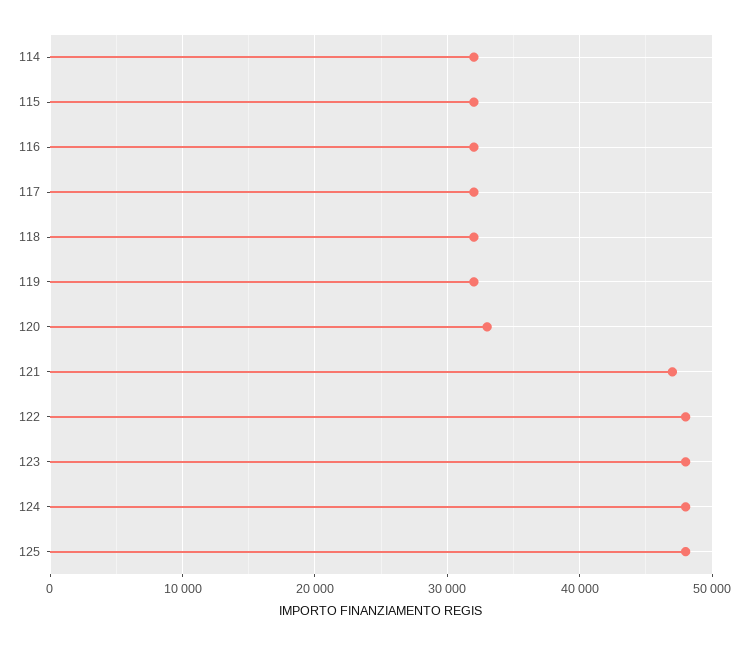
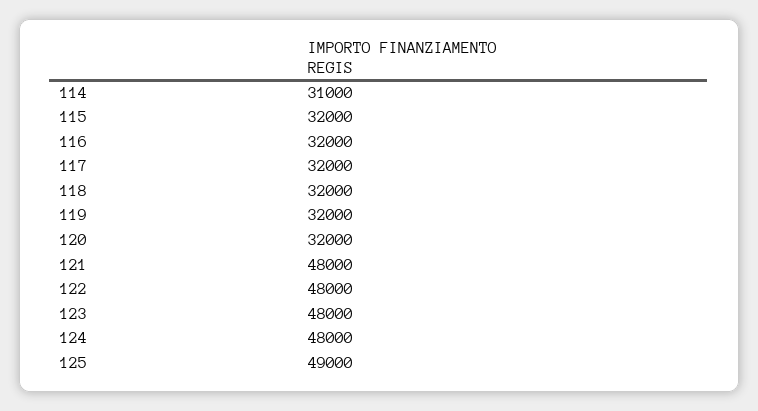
  {
-   "114": 32000,
+   "114": 31000,
    "115": 32000,
    "116": 32000,
    "117": 32000,
    "118": 32000,
    "119": 32000,
-   "120": 33000,
+   "120": 32000,
-   "121": 47000,
+   "121": 48000,
    "122": 48000,
    "123": 48000,
    "124": 48000,
-   "125": 48000
+   "125": 49000
  }

